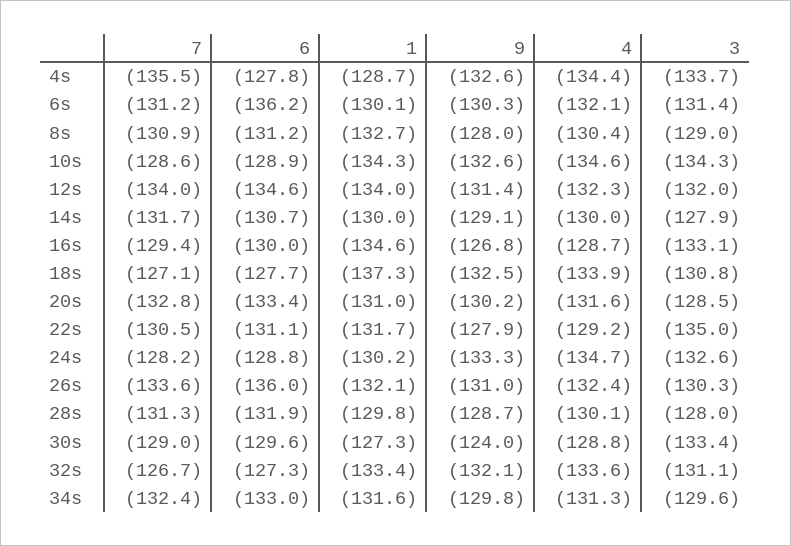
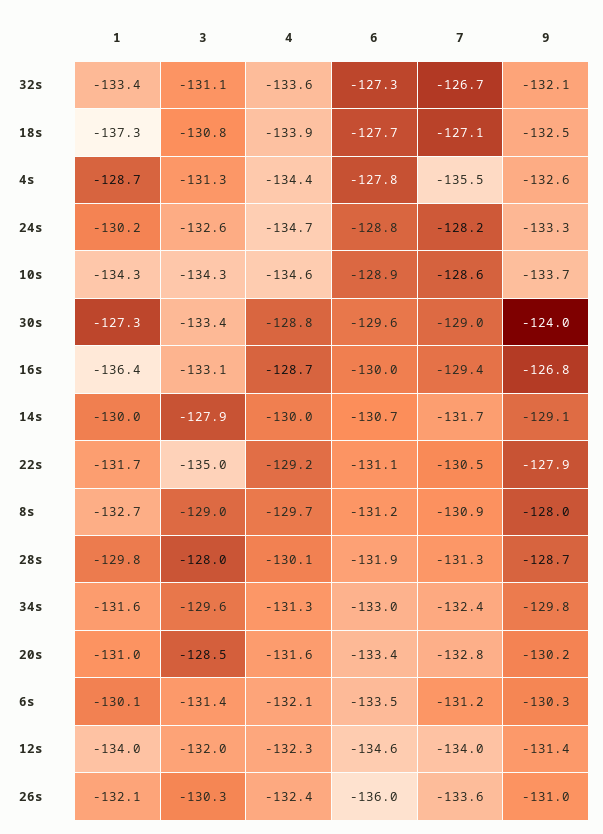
  {
    "7": {
      "4s": -135.5,
      "6s": -131.2,
      "8s": -130.9,
      "10s": -128.6,
      "12s": -134,
      "14s": -131.7,
      "16s": -129.4,
      "18s": -127.1,
      "20s": -132.8,
      "22s": -130.5,
      "24s": -128.2,
      "26s": -133.6,
      "28s": -131.3,
      "30s": -129,
      "32s": -126.7,
      "34s": -132.4
    },
    "6": {
      "4s": -127.8,
-     "6s": -136.2,
+     "6s": -133.5,
      "8s": -131.2,
      "10s": -128.9,
      "12s": -134.6,
      "14s": -130.7,
      "16s": -130,
      "18s": -127.7,
      "20s": -133.4,
      "22s": -131.1,
      "24s": -128.8,
      "26s": -136,
      "28s": -131.9,
      "30s": -129.6,
      "32s": -127.3,
      "34s": -133
    },
    "1": {
      "4s": -128.7,
      "6s": -130.1,
      "8s": -132.7,
      "10s": -134.3,
      "12s": -134,
      "14s": -130,
-     "16s": -134.6,
+     "16s": -136.4,
      "18s": -137.3,
      "20s": -131,
      "22s": -131.7,
      "24s": -130.2,
      "26s": -132.1,
      "28s": -129.8,
      "30s": -127.3,
      "32s": -133.4,
      "34s": -131.6
    },
    "9": {
      "4s": -132.6,
      "6s": -130.3,
      "8s": -128,
-     "10s": -132.6,
+     "10s": -133.7,
      "12s": -131.4,
      "14s": -129.1,
      "16s": -126.8,
      "18s": -132.5,
      "20s": -130.2,
      "22s": -127.9,
      "24s": -133.3,
      "26s": -131,
      "28s": -128.7,
      "30s": -124,
      "32s": -132.1,
      "34s": -129.8
    },
    "4": {
      "4s": -134.4,
      "6s": -132.1,
-     "8s": -130.4,
+     "8s": -129.7,
      "10s": -134.6,
      "12s": -132.3,
      "14s": -130,
      "16s": -128.7,
      "18s": -133.9,
      "20s": -131.6,
      "22s": -129.2,
      "24s": -134.7,
      "26s": -132.4,
      "28s": -130.1,
      "30s": -128.8,
      "32s": -133.6,
      "34s": -131.3
    },
    "3": {
-     "4s": -133.7,
+     "4s": -131.3,
      "6s": -131.4,
      "8s": -129,
      "10s": -134.3,
      "12s": -132,
      "14s": -127.9,
      "16s": -133.1,
      "18s": -130.8,
      "20s": -128.5,
      "22s": -135,
      "24s": -132.6,
      "26s": -130.3,
      "28s": -128,
      "30s": -133.4,
      "32s": -131.1,
      "34s": -129.6
    }
  }

